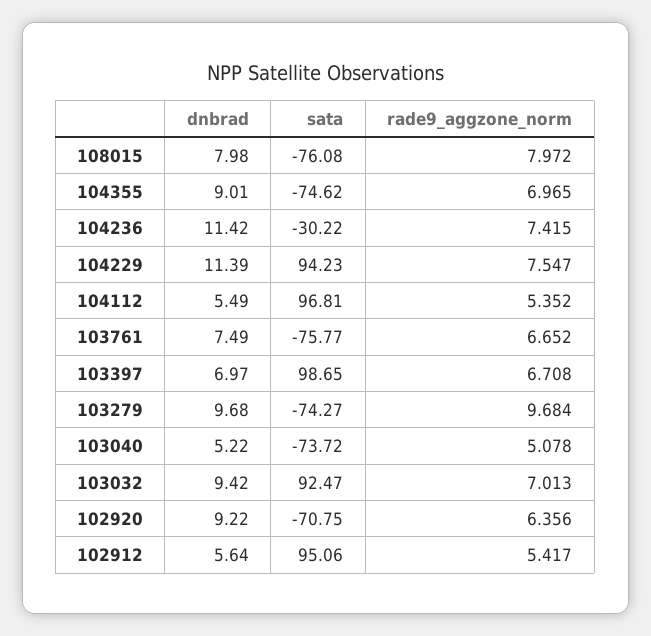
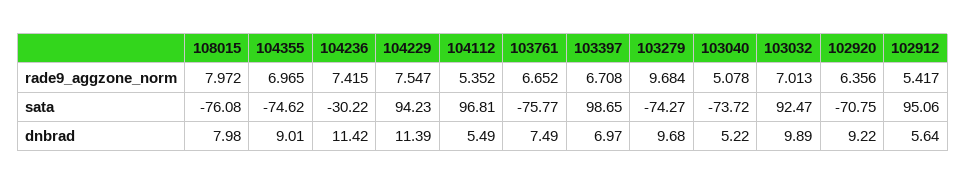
  {
    "dnbrad": {
      "108015": 7.98,
      "104355": 9.01,
      "104236": 11.42,
      "104229": 11.39,
      "104112": 5.49,
      "103761": 7.49,
      "103397": 6.97,
      "103279": 9.68,
      "103040": 5.22,
-     "103032": 9.42,
+     "103032": 9.89,
      "102920": 9.22,
      "102912": 5.64
    },
    "sata": {
      "108015": -76.08,
      "104355": -74.62,
      "104236": -30.22,
      "104229": 94.23,
      "104112": 96.81,
      "103761": -75.77,
      "103397": 98.65,
      "103279": -74.27,
      "103040": -73.72,
      "103032": 92.47,
      "102920": -70.75,
      "102912": 95.06
    },
    "rade9_aggzone_norm": {
      "108015": 7.972,
      "104355": 6.965,
      "104236": 7.415,
      "104229": 7.547,
      "104112": 5.352,
      "103761": 6.652,
      "103397": 6.708,
      "103279": 9.684,
      "103040": 5.078,
      "103032": 7.013,
      "102920": 6.356,
      "102912": 5.417
    }
  }

